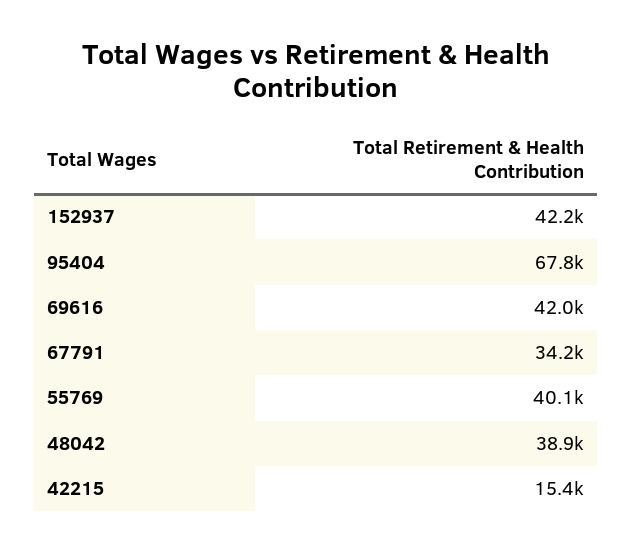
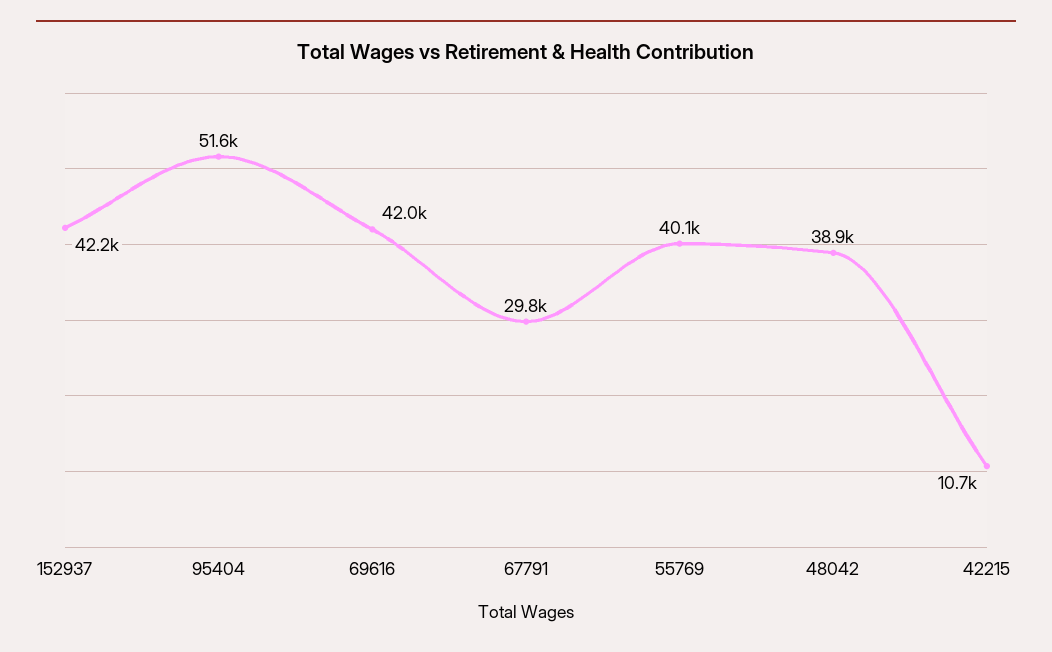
  {
    "152937": 42200,
-   "95404": 67800,
+   "95404": 51600,
    "69616": 42000,
-   "67791": 34200,
+   "67791": 29800,
    "55769": 40100,
    "48042": 38900,
-   "42215": 15400
+   "42215": 10700
  }

